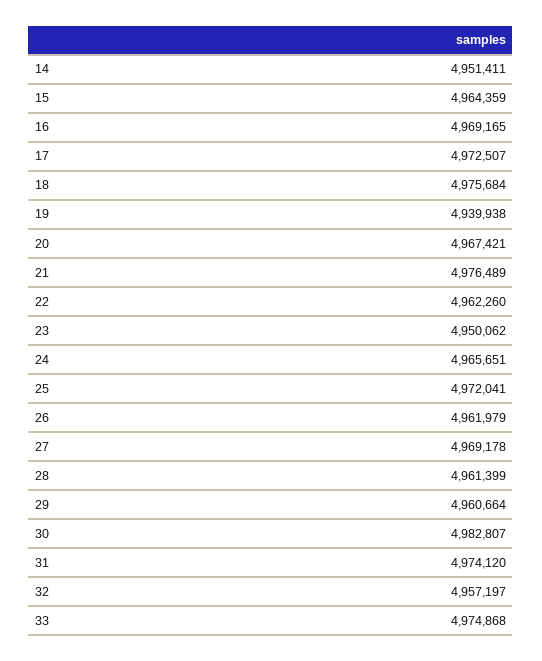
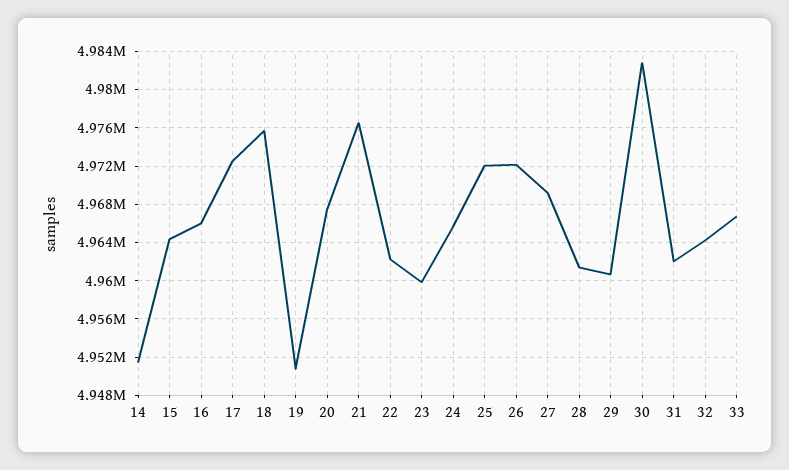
  {
    "14": 4951411,
    "15": 4964359,
-   "16": 4969165,
+   "16": 4966000,
    "17": 4972507,
    "18": 4975684,
-   "19": 4939938,
+   "19": 4951000,
    "20": 4967421,
    "21": 4976489,
    "22": 4962260,
-   "23": 4950062,
+   "23": 4960000,
    "24": 4965651,
    "25": 4972041,
-   "26": 4961979,
+   "26": 4972000,
    "27": 4969178,
    "28": 4961399,
    "29": 4960664,
    "30": 4982807,
-   "31": 4974120,
+   "31": 4962000,
-   "32": 4957197,
+   "32": 4964000,
-   "33": 4974868
+   "33": 4967000
  }

